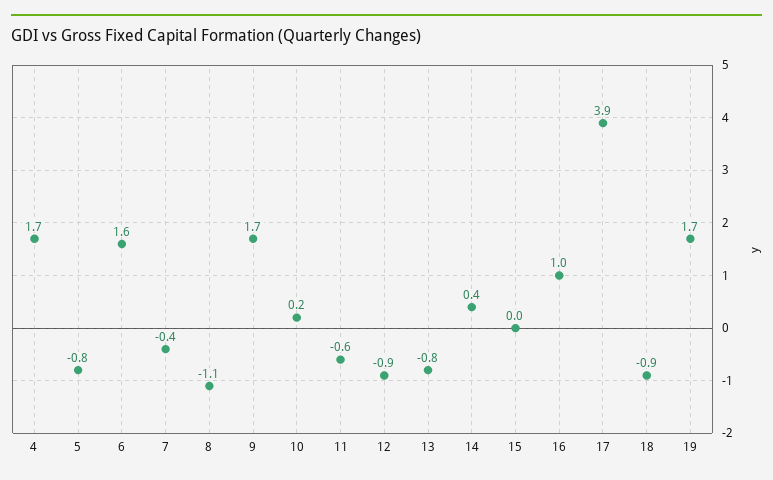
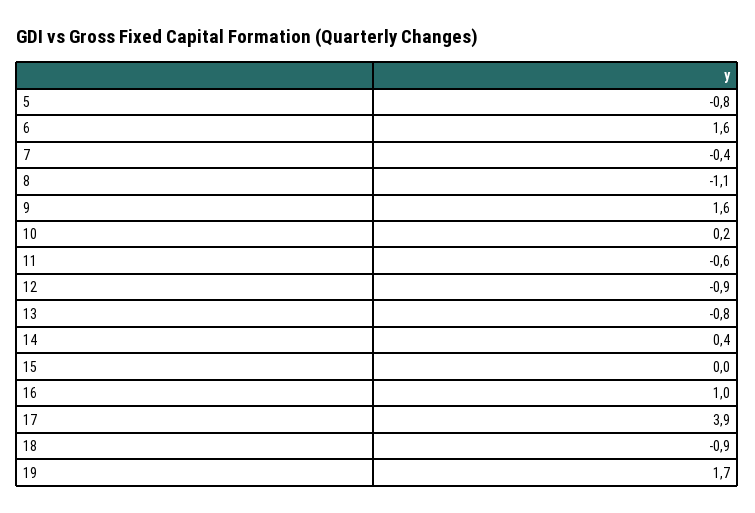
  {
-   "4": 1.7,
    "5": -0.8,
    "6": 1.6,
    "7": -0.4,
    "8": -1.1,
-   "9": 1.7,
+   "9": 1.6,
    "10": 0.2,
    "11": -0.6,
    "12": -0.9,
    "13": -0.8,
    "14": 0.4,
    "15": 0,
    "16": 1,
    "17": 3.9,
    "18": -0.9,
    "19": 1.7
  }

